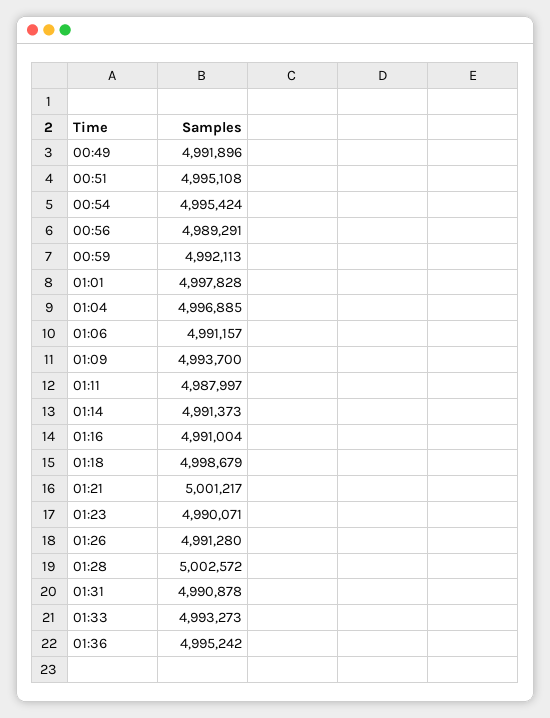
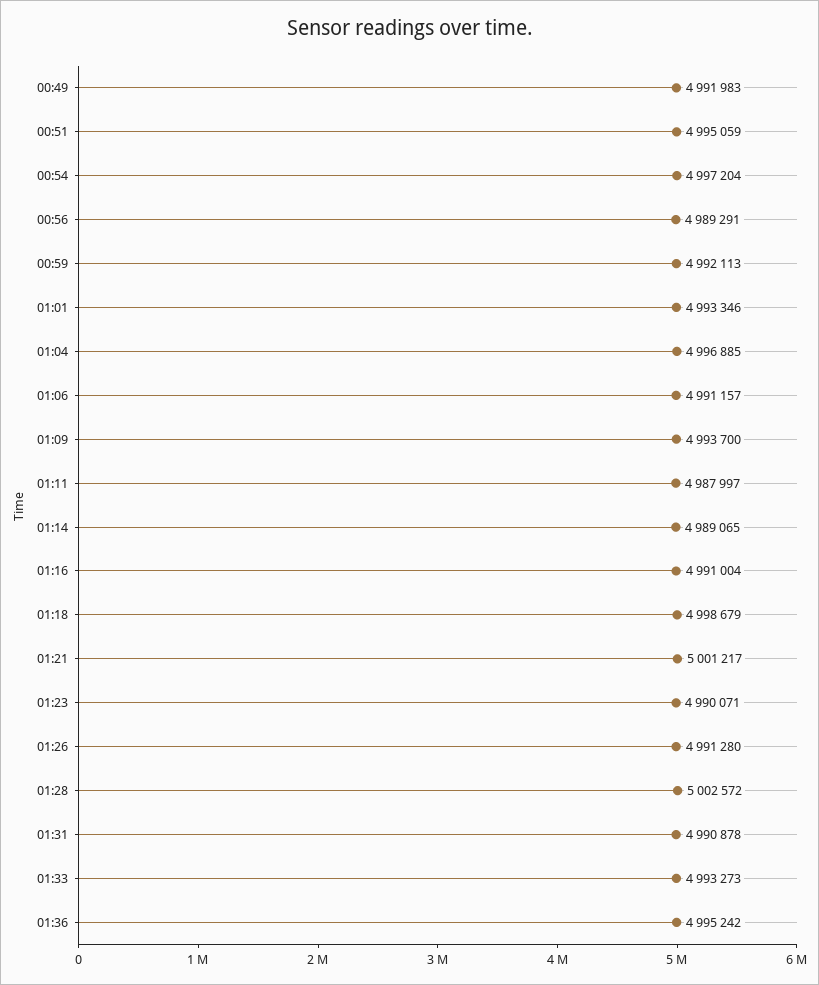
  {
-   "00:49": 4991896,
+   "00:49": 4991983,
-   "00:51": 4995108,
+   "00:51": 4995059,
-   "00:54": 4995424,
+   "00:54": 4997204,
    "00:56": 4989291,
    "00:59": 4992113,
-   "01:01": 4997828,
+   "01:01": 4993346,
    "01:04": 4996885,
    "01:06": 4991157,
    "01:09": 4993700,
    "01:11": 4987997,
-   "01:14": 4991373,
+   "01:14": 4989065,
    "01:16": 4991004,
    "01:18": 4998679,
    "01:21": 5001217,
    "01:23": 4990071,
    "01:26": 4991280,
    "01:28": 5002572,
    "01:31": 4990878,
    "01:33": 4993273,
    "01:36": 4995242
  }

